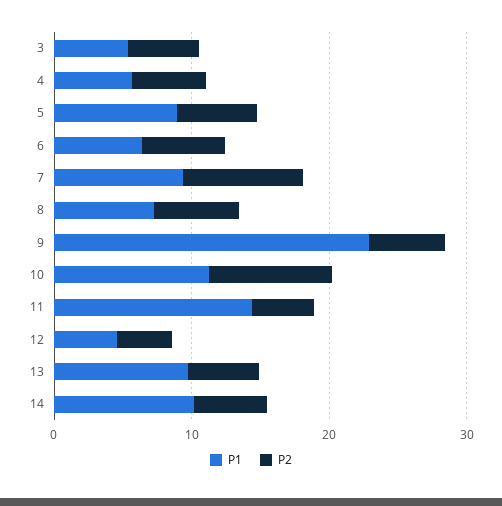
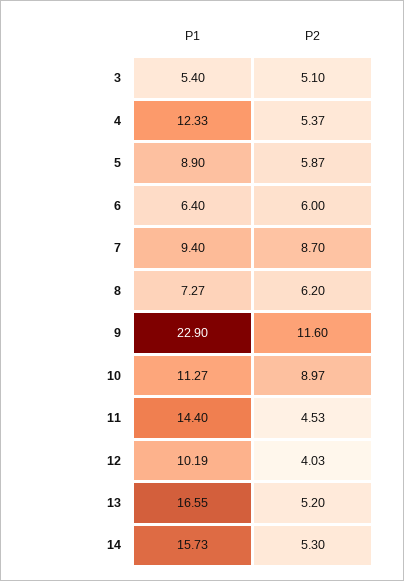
  {
    "P1": {
      "3": 5.4,
-     "4": 6,
+     "4": 12.33,
      "5": 8.9,
      "6": 6.4,
      "7": 9.4,
      "8": 7.27,
      "9": 22.9,
      "10": 11.27,
      "11": 14.4,
-     "12": 4,
+     "12": 10.19,
-     "13": 10,
+     "13": 16.55,
-     "14": 10
+     "14": 15.73
    },
    "P2": {
      "3": 5.1,
      "4": 5.37,
      "5": 5.87,
      "6": 6,
      "7": 8.7,
      "8": 6.2,
-     "9": 6,
+     "9": 11.6,
      "10": 8.97,
      "11": 4.53,
      "12": 4.03,
      "13": 5.2,
      "14": 5.3
    }
  }

